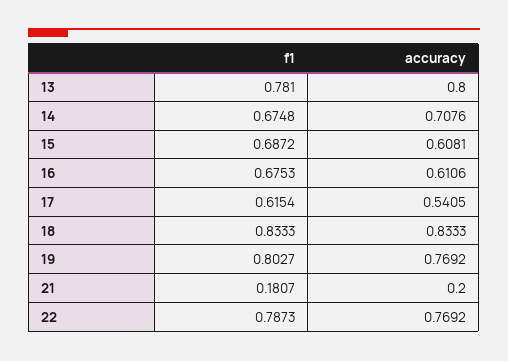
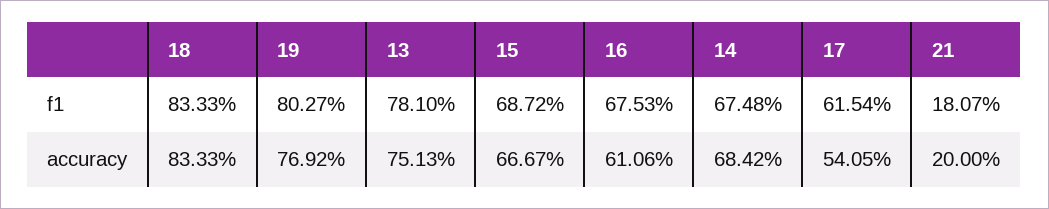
  {
    "f1": {
      "13": 0.781,
      "14": 0.6748,
      "15": 0.6872,
      "16": 0.6753,
      "17": 0.6154,
      "18": 0.8333,
      "19": 0.8027,
-     "21": 0.1807,
+     "21": 0.1807
-     "22": 0.7873
    },
    "accuracy": {
-     "13": 0.8,
+     "13": 0.7513,
-     "14": 0.7076,
+     "14": 0.6842,
-     "15": 0.6081,
+     "15": 0.6667,
      "16": 0.6106,
      "17": 0.5405,
      "18": 0.8333,
      "19": 0.7692,
-     "21": 0.2,
+     "21": 0.2
-     "22": 0.7692
    }
  }

